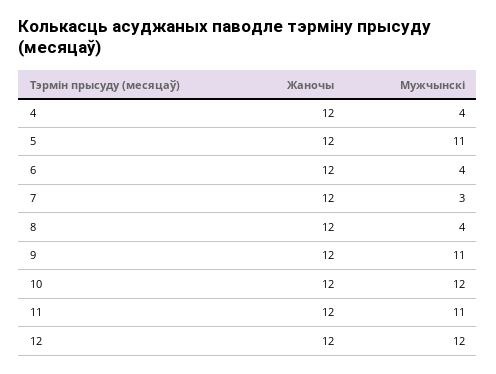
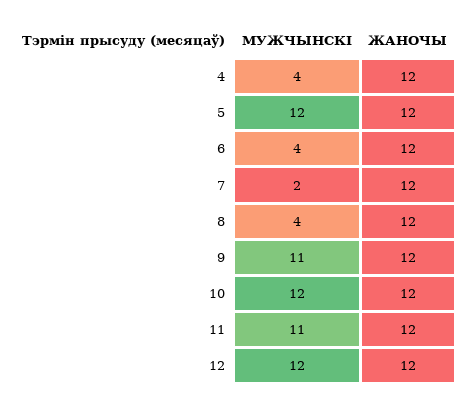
  {
    "Жаночы": {
      "4": 12,
      "5": 12,
      "6": 12,
      "7": 12,
      "8": 12,
      "9": 12,
      "10": 12,
      "11": 12,
      "12": 12
    },
    "Мужчынскі": {
      "4": 4,
-     "5": 11,
+     "5": 12,
      "6": 4,
-     "7": 3,
+     "7": 2,
      "8": 4,
      "9": 11,
      "10": 12,
      "11": 11,
      "12": 12
    }
  }

